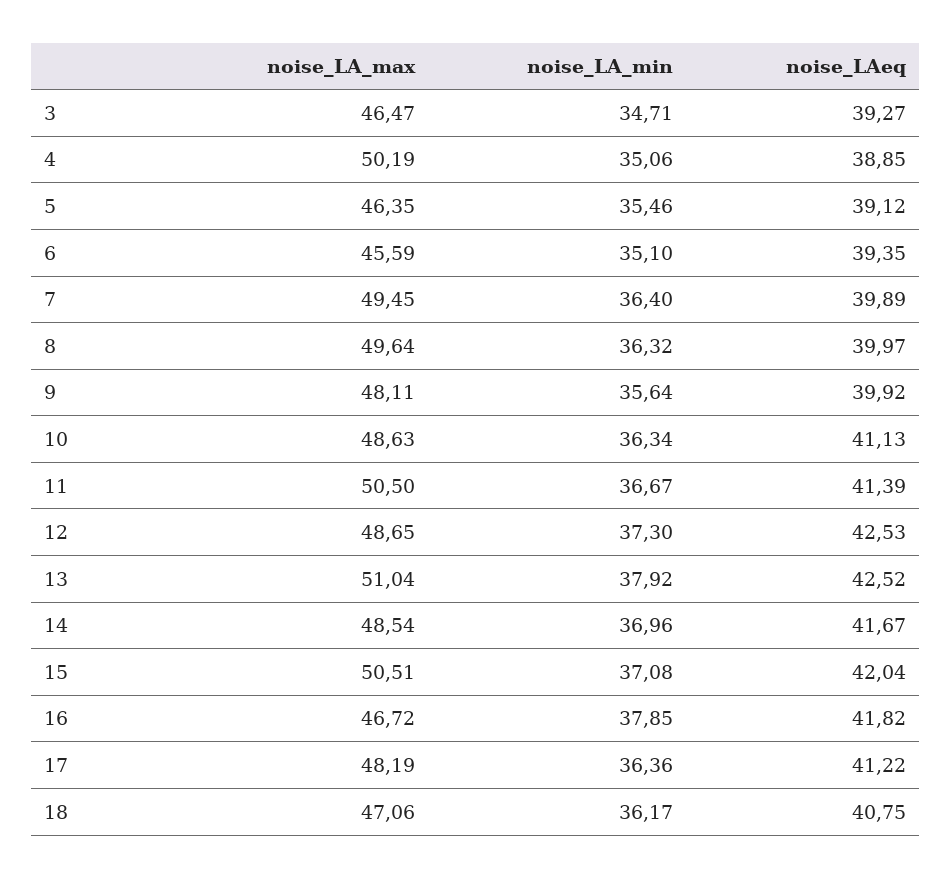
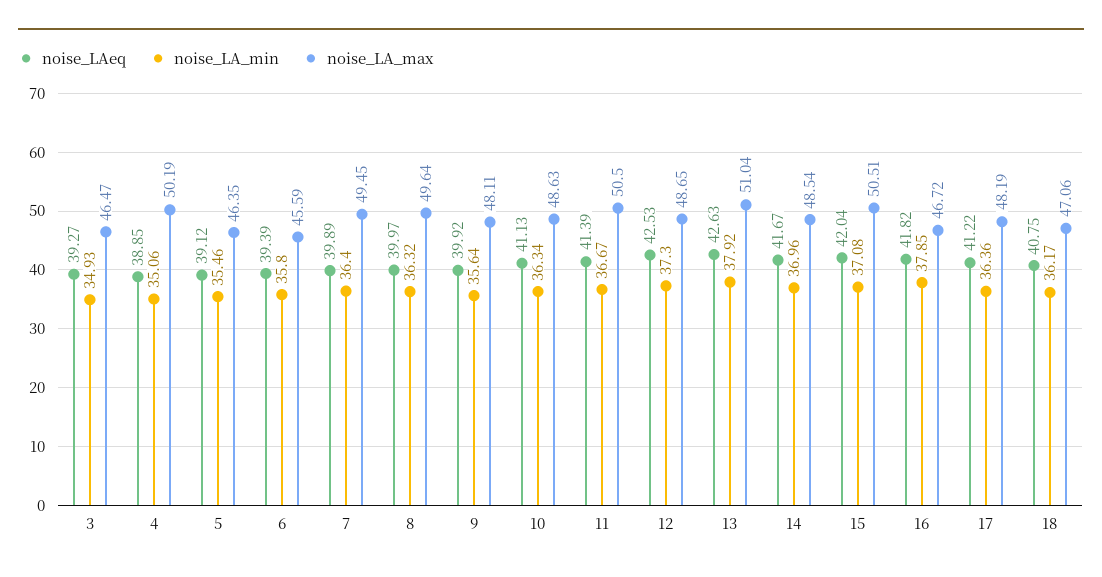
  {
    "noise_LA_max": {
      "3": 46.47,
      "4": 50.19,
      "5": 46.35,
      "6": 45.59,
      "7": 49.45,
      "8": 49.64,
      "9": 48.11,
      "10": 48.63,
      "11": 50.5,
      "12": 48.65,
      "13": 51.04,
      "14": 48.54,
      "15": 50.51,
      "16": 46.72,
      "17": 48.19,
      "18": 47.06
    },
    "noise_LA_min": {
-     "3": 34.71,
+     "3": 34.93,
      "4": 35.06,
      "5": 35.46,
-     "6": 35.1,
+     "6": 35.8,
      "7": 36.4,
      "8": 36.32,
      "9": 35.64,
      "10": 36.34,
      "11": 36.67,
      "12": 37.3,
      "13": 37.92,
      "14": 36.96,
      "15": 37.08,
      "16": 37.85,
      "17": 36.36,
      "18": 36.17
    },
    "noise_LAeq": {
      "3": 39.27,
      "4": 38.85,
      "5": 39.12,
-     "6": 39.35,
+     "6": 39.39,
      "7": 39.89,
      "8": 39.97,
      "9": 39.92,
      "10": 41.13,
      "11": 41.39,
      "12": 42.53,
-     "13": 42.52,
+     "13": 42.63,
      "14": 41.67,
      "15": 42.04,
      "16": 41.82,
      "17": 41.22,
      "18": 40.75
    }
  }

